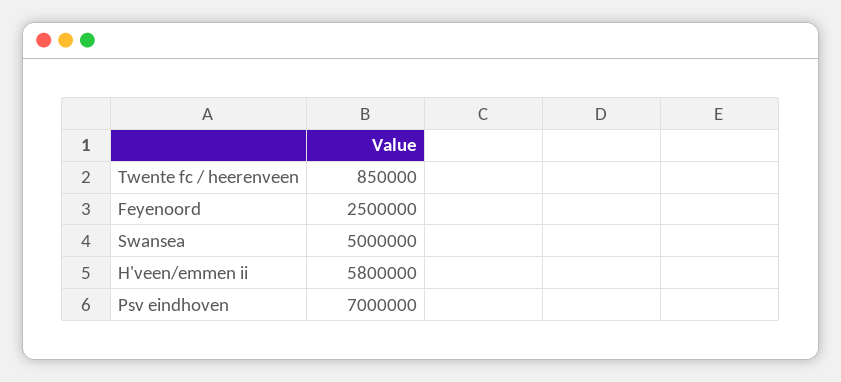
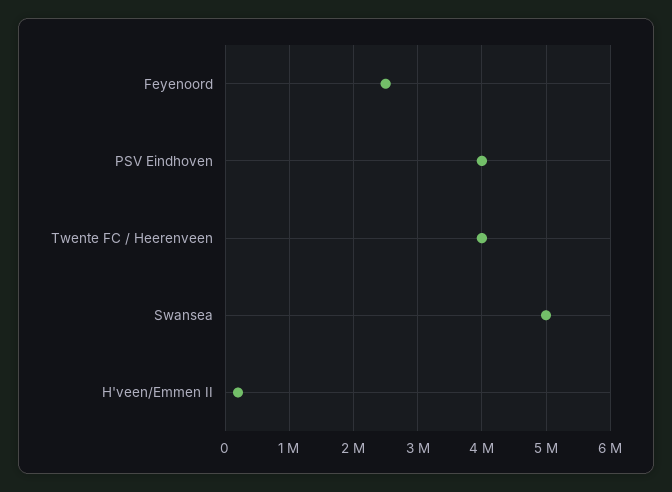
  {
-   "Twente fc / heerenveen": 850000,
+   "Twente fc / heerenveen": 4000000,
    "Feyenoord": 2500000,
    "Swansea": 5000000,
-   "H'veen/emmen ii": 5800000,
+   "H'veen/emmen ii": 200000,
-   "Psv eindhoven": 7000000
+   "Psv eindhoven": 4000000
  }

